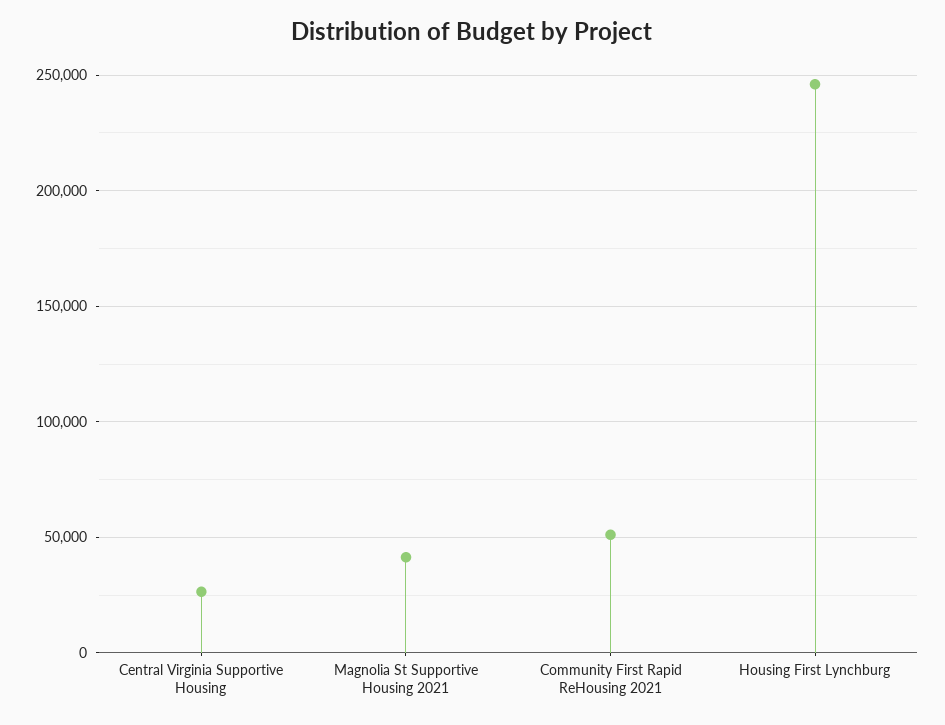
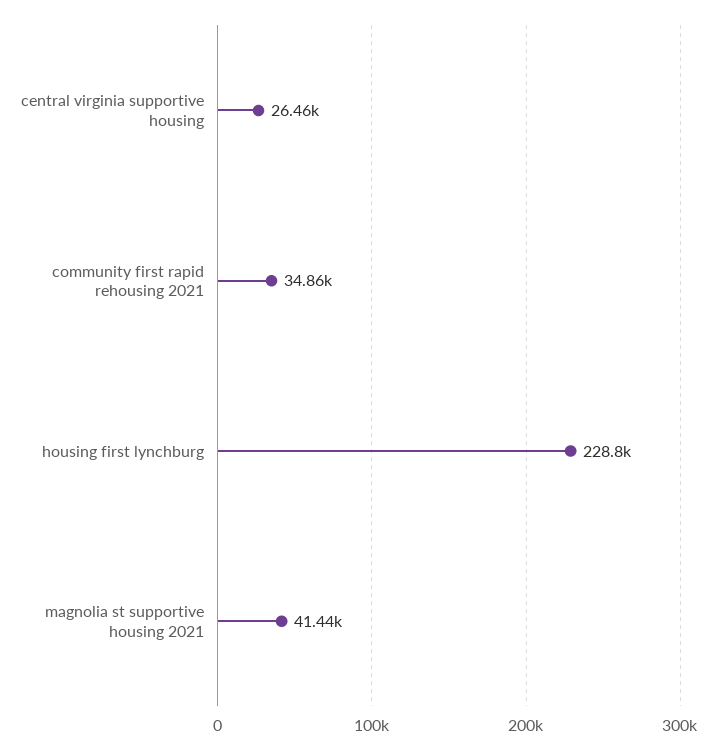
  {
    "Central Virginia Supportive Housing": 26460,
    "Magnolia St Supportive Housing 2021": 41440,
-   "Community First Rapid ReHousing 2021": 50000,
+   "Community First Rapid ReHousing 2021": 34860,
-   "Housing First Lynchburg": 245000
+   "Housing First Lynchburg": 228800
  }

